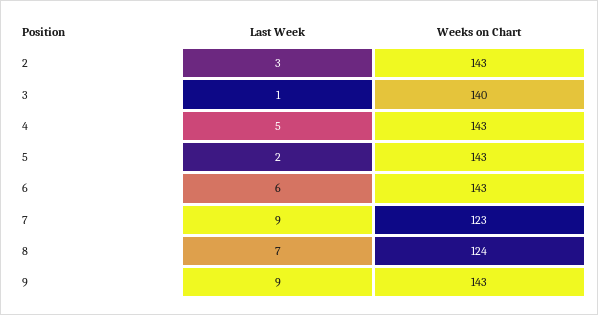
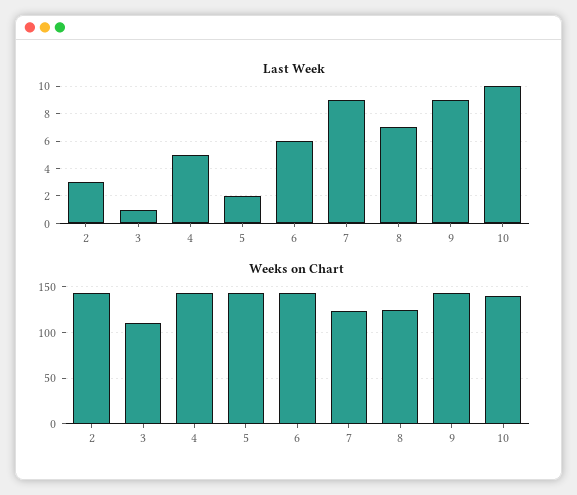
  {
    "Last Week": {
      "2": 3,
      "3": 1,
      "4": 5,
      "5": 2,
      "6": 6,
      "7": 9,
      "8": 7,
-     "9": 9
+     "9": 9,
+     "10": 10
    },
    "Weeks on Chart": {
      "2": 143,
-     "3": 140,
+     "3": 110,
      "4": 143,
      "5": 143,
      "6": 143,
      "7": 123,
      "8": 124,
-     "9": 143
+     "9": 143,
+     "10": 140
    }
  }

